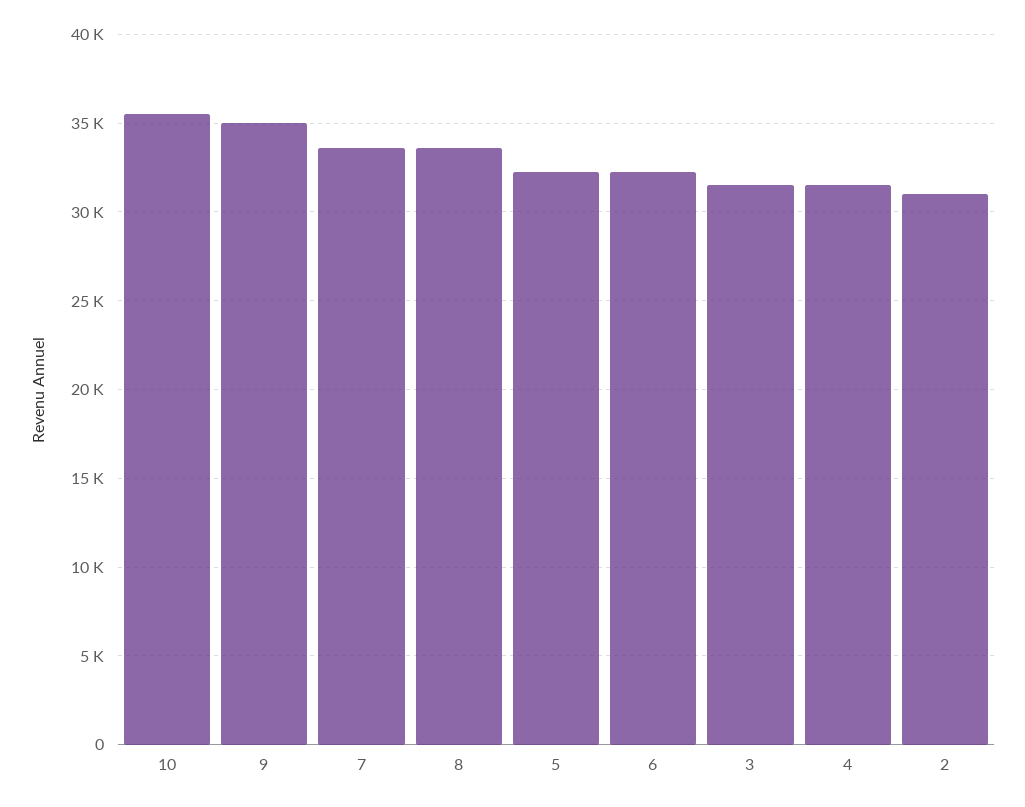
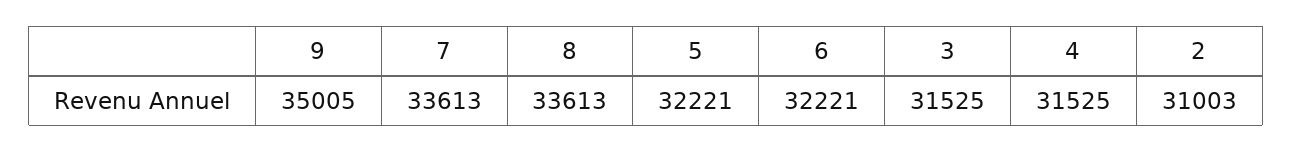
  {
-   "10": 35500,
    "9": 35005,
    "7": 33613,
    "8": 33613,
    "5": 32221,
    "6": 32221,
    "3": 31525,
    "4": 31525,
    "2": 31003
  }

